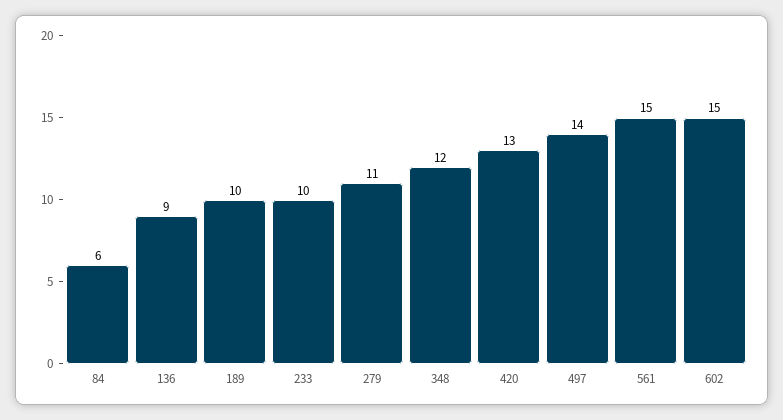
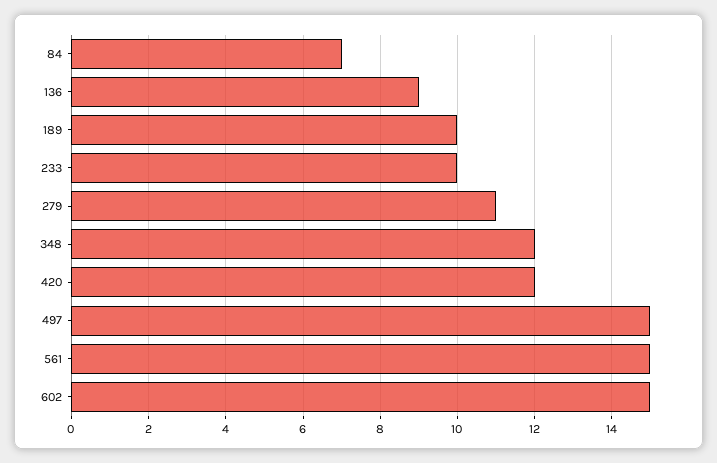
  {
-   "84": 6,
+   "84": 7,
    "136": 9,
    "189": 10,
    "233": 10,
    "279": 11,
    "348": 12,
-   "420": 13,
+   "420": 12,
-   "497": 14,
+   "497": 15,
    "561": 15,
    "602": 15
  }

